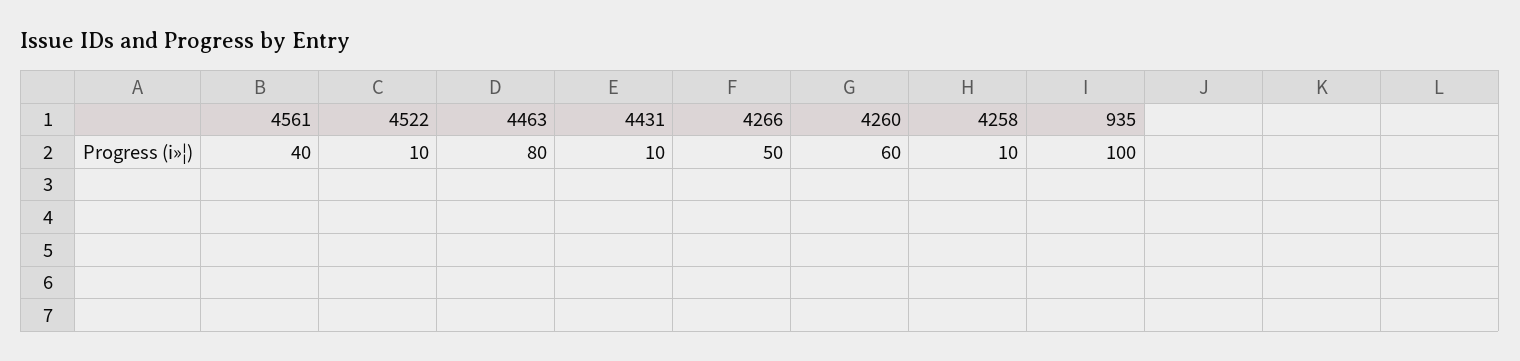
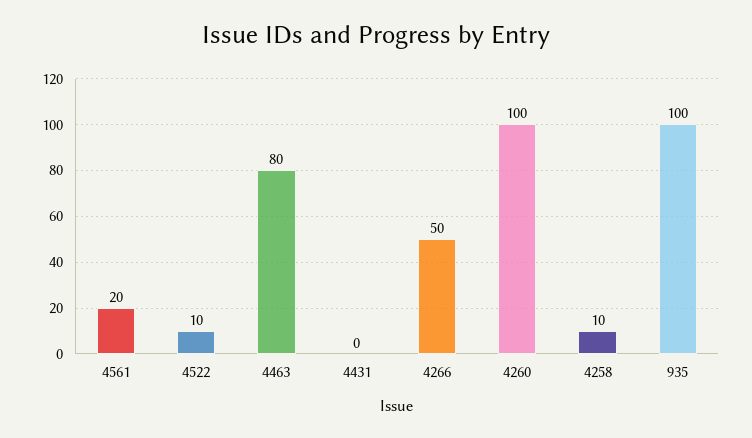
  {
-   "4561": 40,
+   "4561": 20,
    "4522": 10,
    "4463": 80,
-   "4431": 10,
+   "4431": 0,
    "4266": 50,
-   "4260": 60,
+   "4260": 100,
    "4258": 10,
    "935": 100
  }

